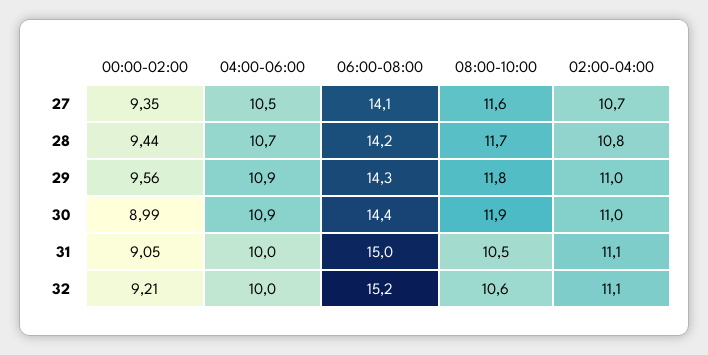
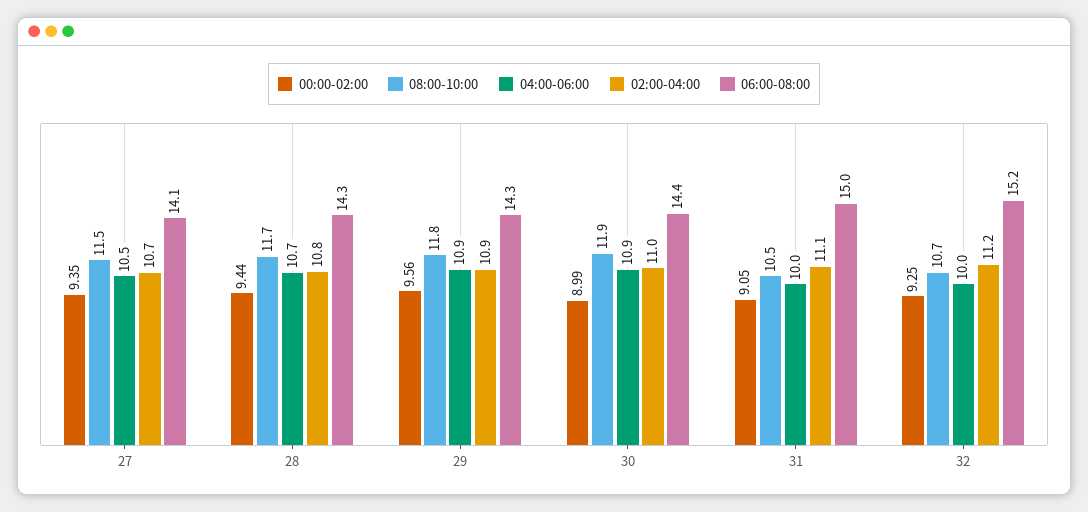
  {
    "00:00-02:00": {
      "27": 9.35,
      "28": 9.44,
      "29": 9.56,
      "30": 8.99,
      "31": 9.05,
-     "32": 9.21
+     "32": 9.25
    },
    "04:00-06:00": {
      "27": 10.5,
      "28": 10.7,
      "29": 10.9,
      "30": 10.9,
      "31": 10,
      "32": 10
    },
    "06:00-08:00": {
      "27": 14.1,
-     "28": 14.2,
+     "28": 14.3,
      "29": 14.3,
      "30": 14.4,
      "31": 15,
      "32": 15.2
    },
    "08:00-10:00": {
-     "27": 11.6,
+     "27": 11.5,
      "28": 11.7,
      "29": 11.8,
      "30": 11.9,
      "31": 10.5,
-     "32": 10.6
+     "32": 10.7
    },
    "02:00-04:00": {
      "27": 10.7,
      "28": 10.8,
-     "29": 11,
+     "29": 10.9,
      "30": 11,
      "31": 11.1,
-     "32": 11.1
+     "32": 11.2
    }
  }

